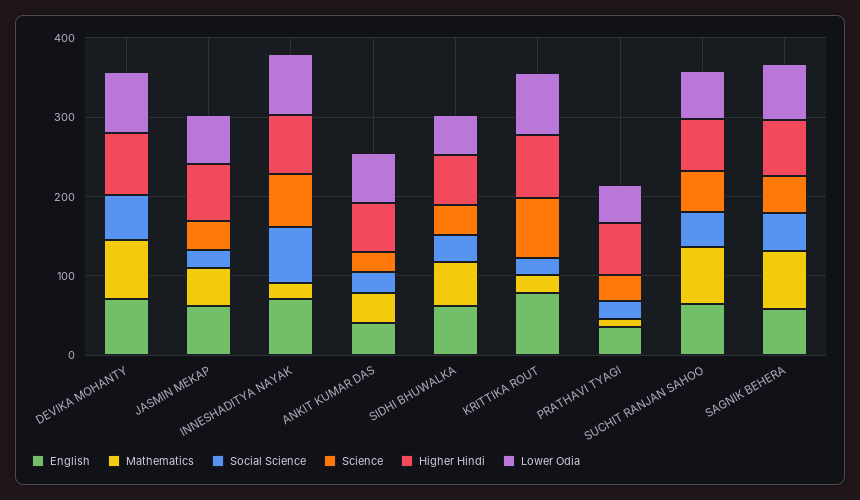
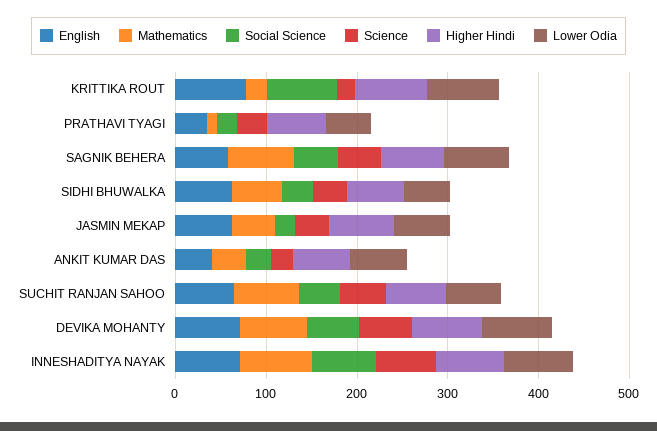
  {
    "English": {
      "DEVIKA MOHANTY": 80,
      "JASMIN MEKAP": 60,
      "INNESHADITYA NAYAK": 80,
      "ANKIT KUMAR DAS": 40,
      "SIDHI BHUWALKA": 60,
      "KRITTIKA ROUT": 80,
      "PRATHAVI TYAGI": 40,
      "SUCHIT RANJAN SAHOO": 60,
      "SAGNIK BEHERA": 60
    },
    "Mathematics": {
      "DEVIKA MOHANTY": 80,
      "JASMIN MEKAP": 40,
-     "INNESHADITYA NAYAK": 20,
+     "INNESHADITYA NAYAK": 80,
      "ANKIT KUMAR DAS": 40,
      "SIDHI BHUWALKA": 60,
      "KRITTIKA ROUT": 20,
      "PRATHAVI TYAGI": 20,
      "SUCHIT RANJAN SAHOO": 80,
      "SAGNIK BEHERA": 80
    },
    "Social Science": {
      "DEVIKA MOHANTY": 60,
      "JASMIN MEKAP": 20,
      "INNESHADITYA NAYAK": 80,
      "ANKIT KUMAR DAS": 20,
      "SIDHI BHUWALKA": 40,
-     "KRITTIKA ROUT": 20,
+     "KRITTIKA ROUT": 80,
      "PRATHAVI TYAGI": 20,
      "SUCHIT RANJAN SAHOO": 40,
      "SAGNIK BEHERA": 40
    },
    "Science": {
-     "DEVIKA MOHANTY": 0,
+     "DEVIKA MOHANTY": 60,
      "JASMIN MEKAP": 40,
      "INNESHADITYA NAYAK": 60,
      "ANKIT KUMAR DAS": 20,
      "SIDHI BHUWALKA": 40,
-     "KRITTIKA ROUT": 80,
+     "KRITTIKA ROUT": 20,
      "PRATHAVI TYAGI": 40,
      "SUCHIT RANJAN SAHOO": 60,
      "SAGNIK BEHERA": 40
    },
    "Higher Hindi": {
      "DEVIKA MOHANTY": 80,
      "JASMIN MEKAP": 80,
      "INNESHADITYA NAYAK": 80,
      "ANKIT KUMAR DAS": 60,
      "SIDHI BHUWALKA": 60,
      "KRITTIKA ROUT": 80,
      "PRATHAVI TYAGI": 60,
      "SUCHIT RANJAN SAHOO": 60,
      "SAGNIK BEHERA": 80
    },
    "Lower Odia": {
      "DEVIKA MOHANTY": 80,
      "JASMIN MEKAP": 60,
      "INNESHADITYA NAYAK": 80,
      "ANKIT KUMAR DAS": 60,
      "SIDHI BHUWALKA": 60,
      "KRITTIKA ROUT": 80,
      "PRATHAVI TYAGI": 40,
      "SUCHIT RANJAN SAHOO": 60,
      "SAGNIK BEHERA": 80
    }
  }

